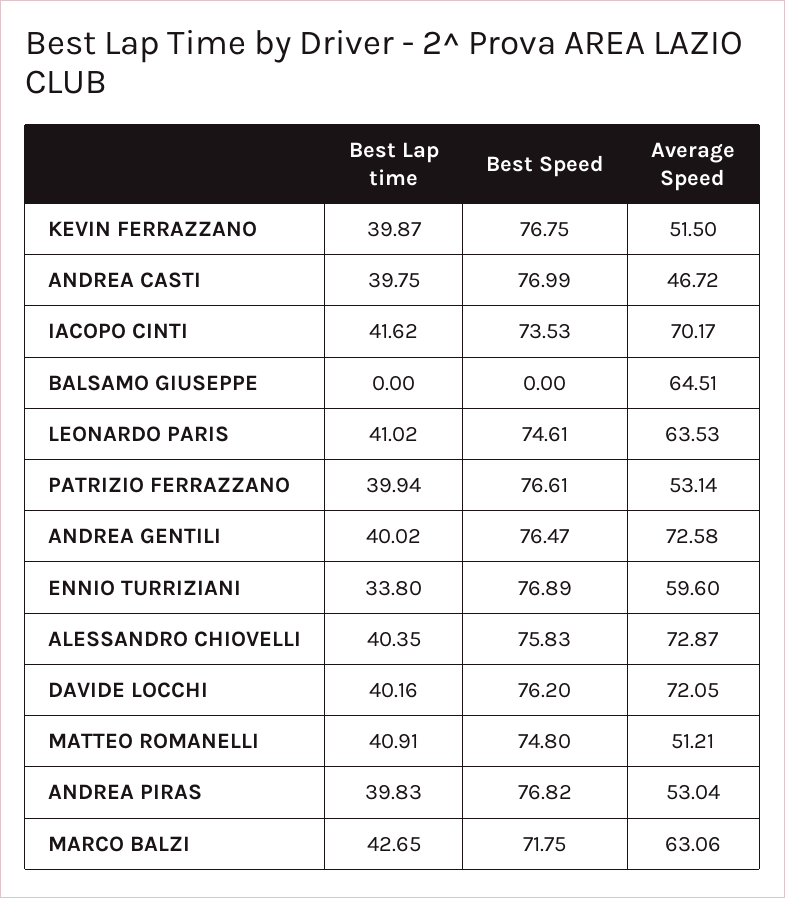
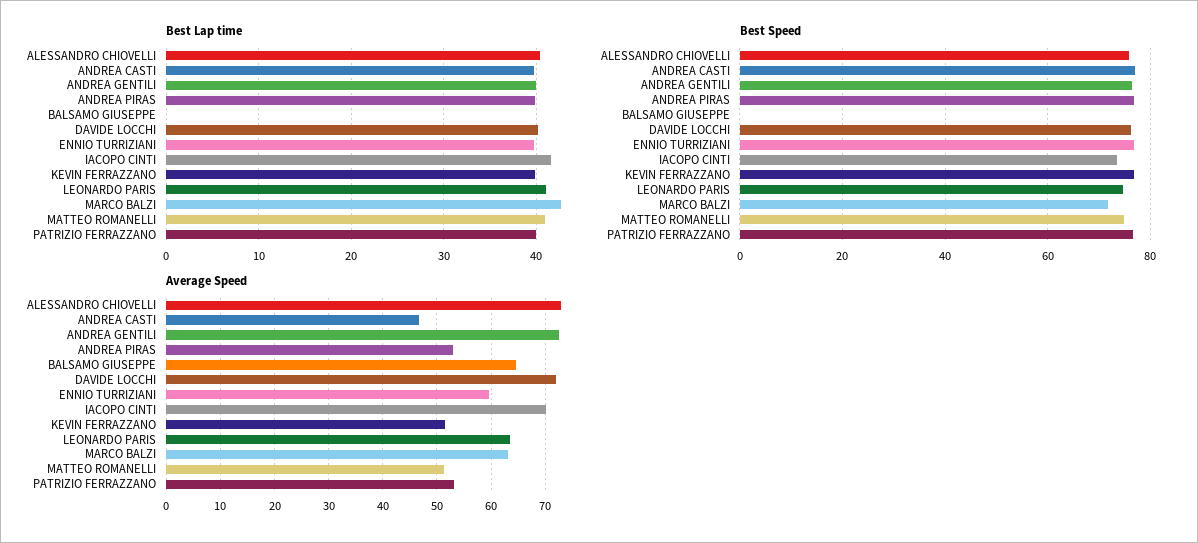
  {
    "Best Lap time": {
      "KEVIN FERRAZZANO": 39.87,
      "ANDREA CASTI": 39.75,
      "IACOPO CINTI": 41.62,
      "BALSAMO GIUSEPPE": 0,
      "LEONARDO PARIS": 41.02,
      "PATRIZIO FERRAZZANO": 39.94,
      "ANDREA GENTILI": 40.02,
-     "ENNIO TURRIZIANI": 33.8,
+     "ENNIO TURRIZIANI": 40,
      "ALESSANDRO CHIOVELLI": 40.35,
      "DAVIDE LOCCHI": 40.16,
      "MATTEO ROMANELLI": 40.91,
      "ANDREA PIRAS": 39.83,
      "MARCO BALZI": 42.65
    },
    "Best Speed": {
      "KEVIN FERRAZZANO": 76.75,
      "ANDREA CASTI": 76.99,
      "IACOPO CINTI": 73.53,
      "BALSAMO GIUSEPPE": 0,
      "LEONARDO PARIS": 74.61,
      "PATRIZIO FERRAZZANO": 76.61,
      "ANDREA GENTILI": 76.47,
      "ENNIO TURRIZIANI": 76.89,
      "ALESSANDRO CHIOVELLI": 75.83,
      "DAVIDE LOCCHI": 76.2,
      "MATTEO ROMANELLI": 74.8,
      "ANDREA PIRAS": 76.82,
      "MARCO BALZI": 71.75
    },
    "Average Speed": {
      "KEVIN FERRAZZANO": 51.5,
      "ANDREA CASTI": 46.72,
      "IACOPO CINTI": 70.17,
      "BALSAMO GIUSEPPE": 64.51,
      "LEONARDO PARIS": 63.53,
      "PATRIZIO FERRAZZANO": 53.14,
      "ANDREA GENTILI": 72.58,
      "ENNIO TURRIZIANI": 59.6,
      "ALESSANDRO CHIOVELLI": 72.87,
      "DAVIDE LOCCHI": 72.05,
      "MATTEO ROMANELLI": 51.21,
      "ANDREA PIRAS": 53.04,
      "MARCO BALZI": 63.06
    }
  }

